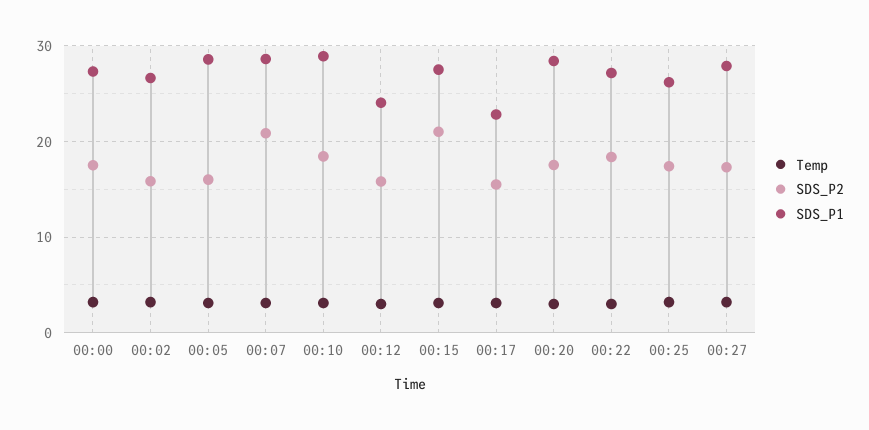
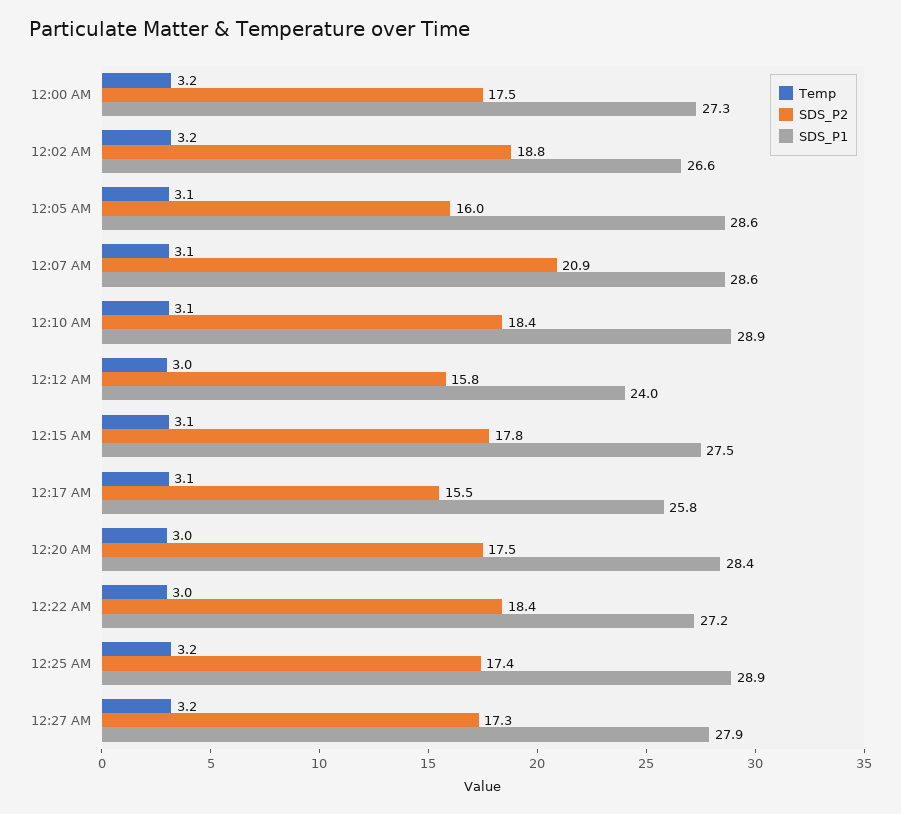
  {
    "Temp": {
      "00:00": 3.2,
      "00:02": 3.2,
      "00:05": 3.1,
      "00:07": 3.1,
      "00:10": 3.1,
      "00:12": 3,
      "00:15": 3.1,
      "00:17": 3.1,
      "00:20": 3,
      "00:22": 3,
      "00:25": 3.2,
      "00:27": 3.2
    },
    "SDS_P2": {
      "00:00": 17.5,
-     "00:02": 16,
+     "00:02": 18.8,
      "00:05": 16,
      "00:07": 20.9,
      "00:10": 18.4,
      "00:12": 15.8,
-     "00:15": 21,
+     "00:15": 17.8,
      "00:17": 15.5,
      "00:20": 17.5,
      "00:22": 18.4,
      "00:25": 17.4,
      "00:27": 17.3
    },
    "SDS_P1": {
      "00:00": 27.3,
      "00:02": 26.6,
      "00:05": 28.6,
      "00:07": 28.6,
      "00:10": 28.9,
      "00:12": 24,
      "00:15": 27.5,
-     "00:17": 23,
+     "00:17": 25.8,
      "00:20": 28.4,
      "00:22": 27.2,
-     "00:25": 26,
+     "00:25": 28.9,
      "00:27": 27.9
    }
  }

